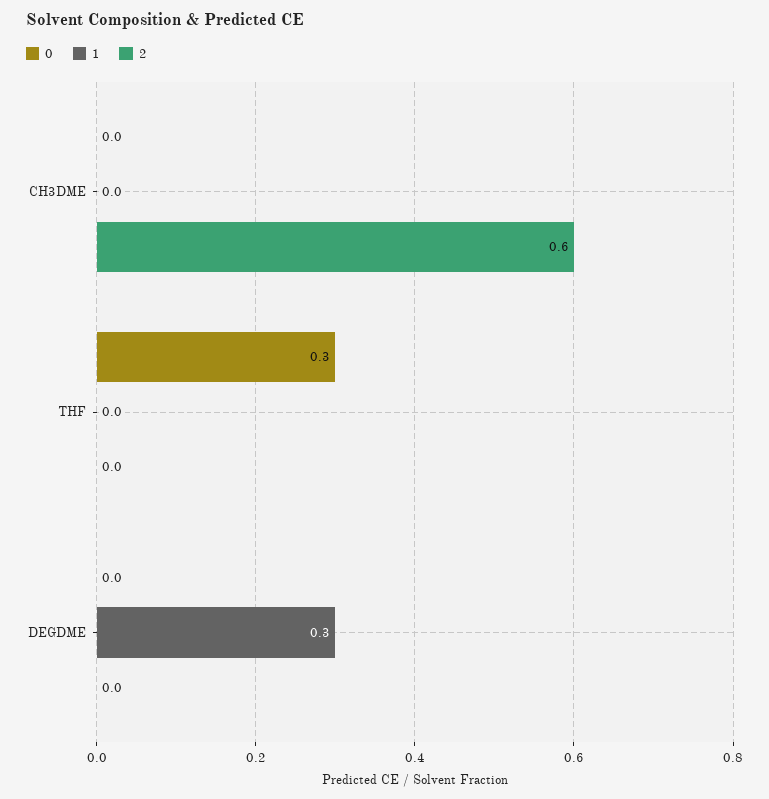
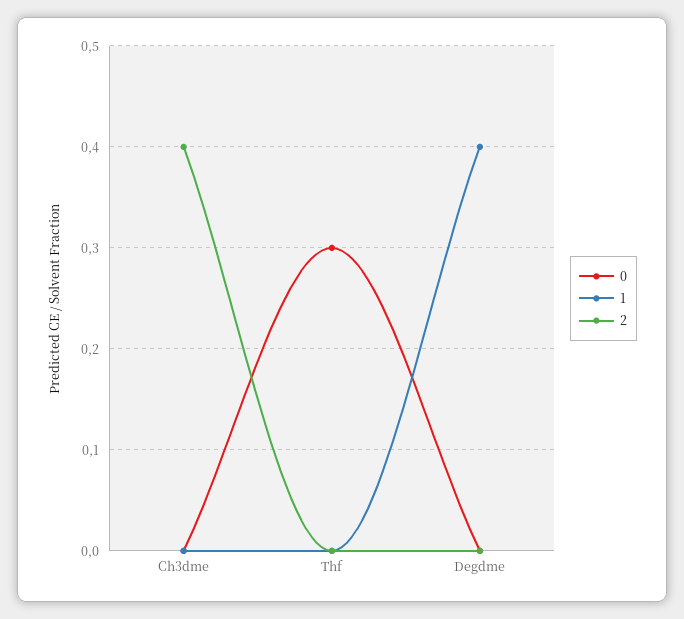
  {
    "0": {
      "CH3DME": 0,
      "THF": 0.3,
      "DEGDME": 0
    },
    "1": {
      "CH3DME": 0,
      "THF": 0,
-     "DEGDME": 0.3
+     "DEGDME": 0.4
    },
    "2": {
-     "CH3DME": 0.6,
+     "CH3DME": 0.4,
      "THF": 0,
      "DEGDME": 0
    }
  }

